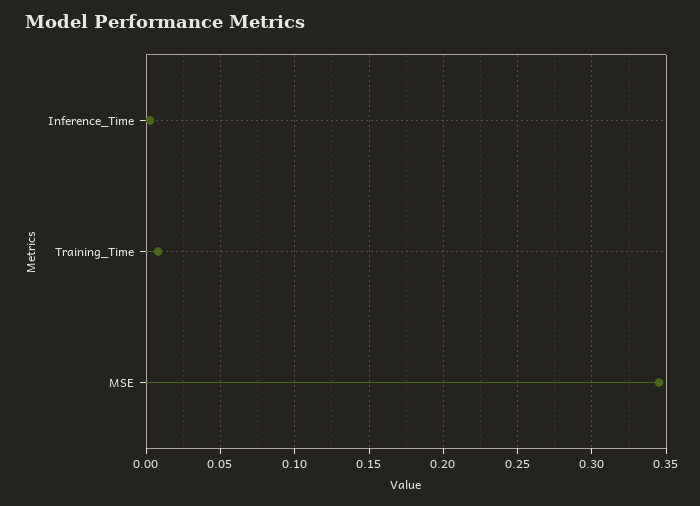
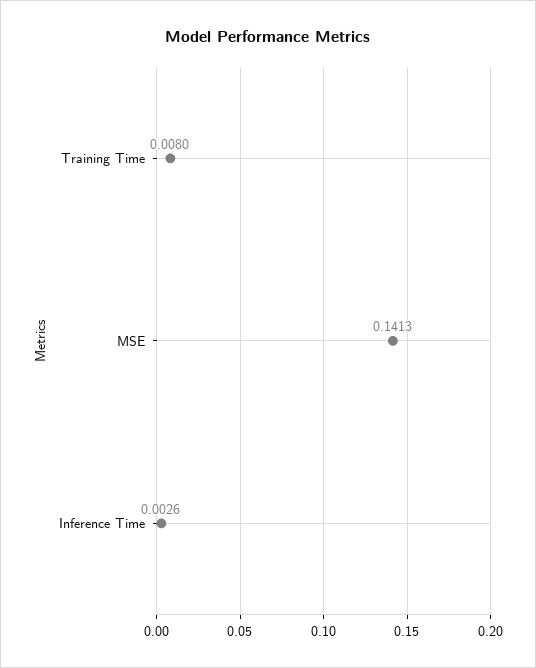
  {
    "Inference_Time": 0.0026,
    "Training_Time": 0.008,
-   "MSE": 0.345
+   "MSE": 0.1413
  }

